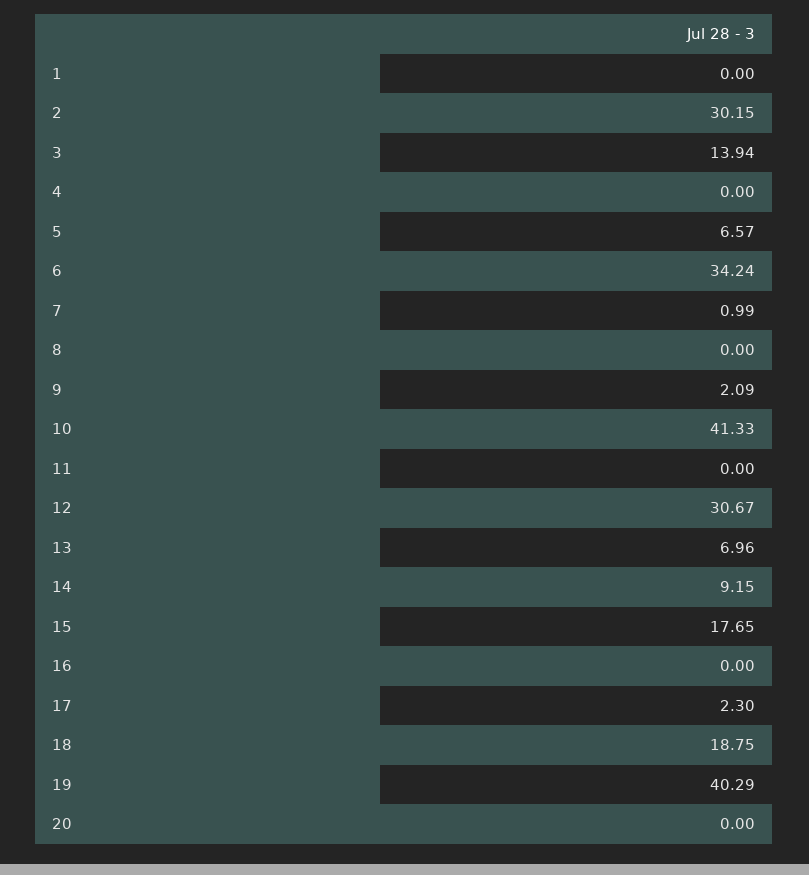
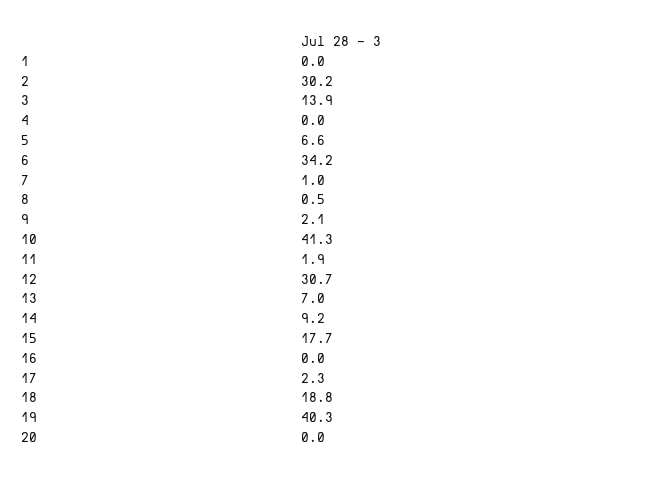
  {
    "1": 0,
    "2": 30.15,
    "3": 13.94,
    "4": 0,
    "5": 6.57,
    "6": 34.24,
    "7": 0.99,
-   "8": 0,
+   "8": 0.5,
    "9": 2.09,
    "10": 41.33,
-   "11": 0,
+   "11": 1.9,
    "12": 30.67,
    "13": 6.96,
    "14": 9.15,
    "15": 17.65,
    "16": 0,
    "17": 2.3,
    "18": 18.75,
    "19": 40.29,
    "20": 0
  }

